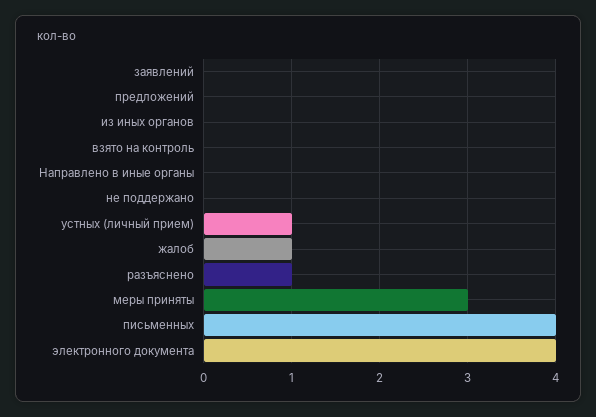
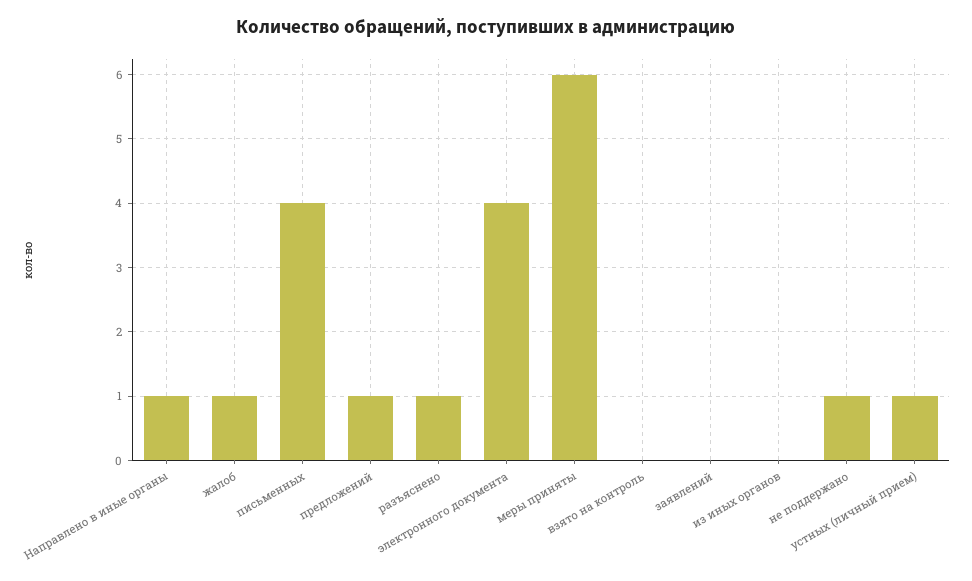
  {
    "заявлений": 0,
-   "предложений": 0,
+   "предложений": 1,
    "из иных органов": 0,
    "взято на контроль": 0,
-   "Направлено в иные органы": 0,
+   "Направлено в иные органы": 1,
-   "не поддержано": 0,
+   "не поддержано": 1,
    "устных (личный прием)": 1,
    "жалоб": 1,
    "разъяснено": 1,
-   "меры приняты": 3,
+   "меры приняты": 6,
    "письменных": 4,
    "электронного документа": 4
  }

